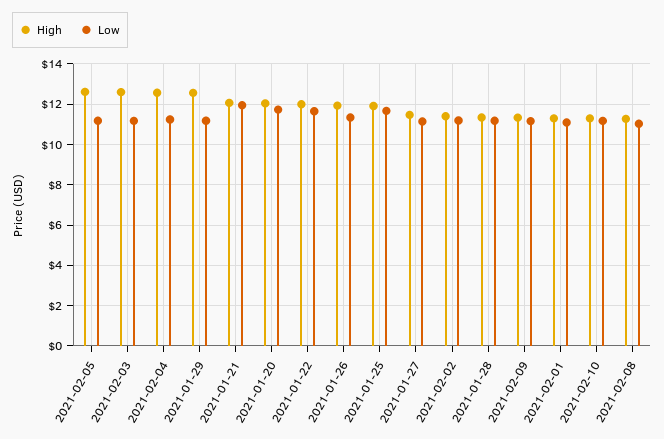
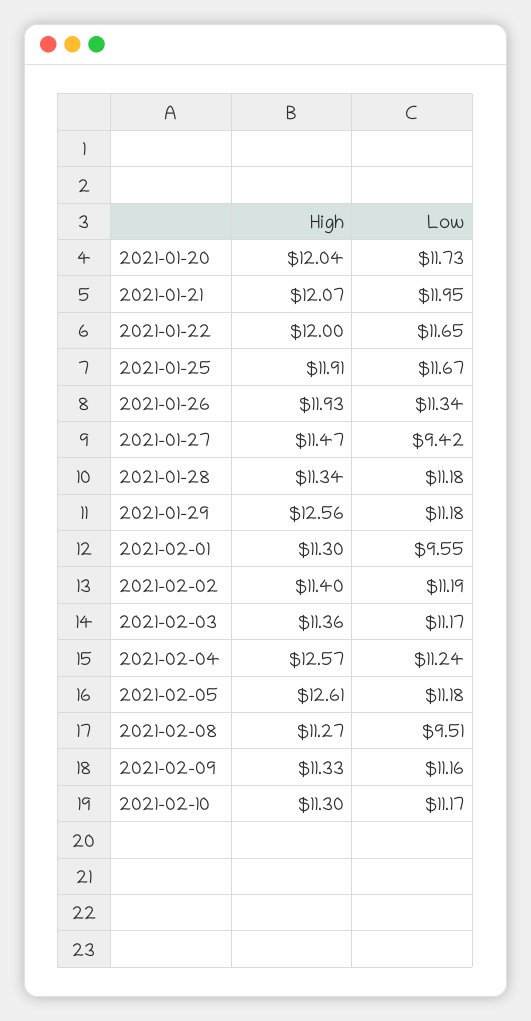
  {
    "High": {
      "2021-02-05": 12.61,
-     "2021-02-03": 12.5,
+     "2021-02-03": 11.36,
      "2021-02-04": 12.57,
      "2021-01-29": 12.56,
      "2021-01-21": 12.07,
      "2021-01-20": 12.04,
      "2021-01-22": 12,
      "2021-01-26": 11.93,
      "2021-01-25": 11.91,
      "2021-01-27": 11.47,
      "2021-02-02": 11.4,
      "2021-01-28": 11.34,
      "2021-02-09": 11.33,
      "2021-02-01": 11.3,
      "2021-02-10": 11.3,
      "2021-02-08": 11.27
    },
    "Low": {
      "2021-02-05": 11.18,
      "2021-02-03": 11.17,
      "2021-02-04": 11.24,
      "2021-01-29": 11.18,
      "2021-01-21": 11.95,
      "2021-01-20": 11.73,
      "2021-01-22": 11.65,
      "2021-01-26": 11.34,
      "2021-01-25": 11.67,
-     "2021-01-27": 11,
+     "2021-01-27": 9.42,
      "2021-02-02": 11.19,
      "2021-01-28": 11.18,
      "2021-02-09": 11.16,
-     "2021-02-01": 11,
+     "2021-02-01": 9.55,
      "2021-02-10": 11.17,
-     "2021-02-08": 11
+     "2021-02-08": 9.51
    }
  }

